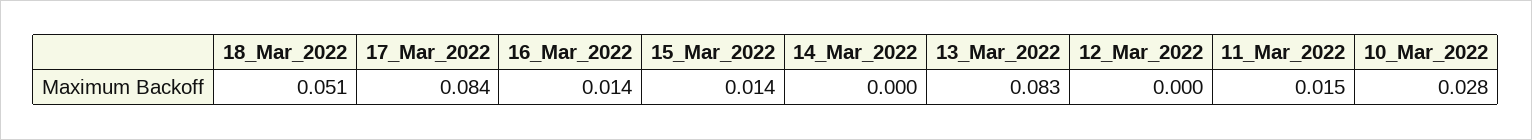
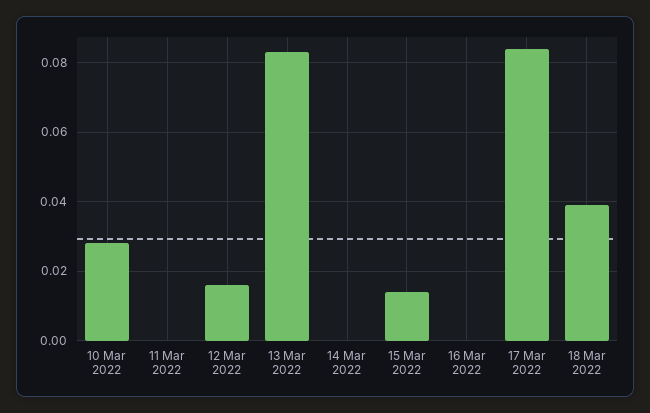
  {
-   "18_Mar_2022": 0.051,
+   "18_Mar_2022": 0.04,
    "17_Mar_2022": 0.084,
-   "16_Mar_2022": 0.014,
+   "16_Mar_2022": 0,
    "15_Mar_2022": 0.014,
    "14_Mar_2022": 0,
    "13_Mar_2022": 0.083,
-   "12_Mar_2022": 0,
+   "12_Mar_2022": 0.015,
-   "11_Mar_2022": 0.015,
+   "11_Mar_2022": 0,
    "10_Mar_2022": 0.028
  }

